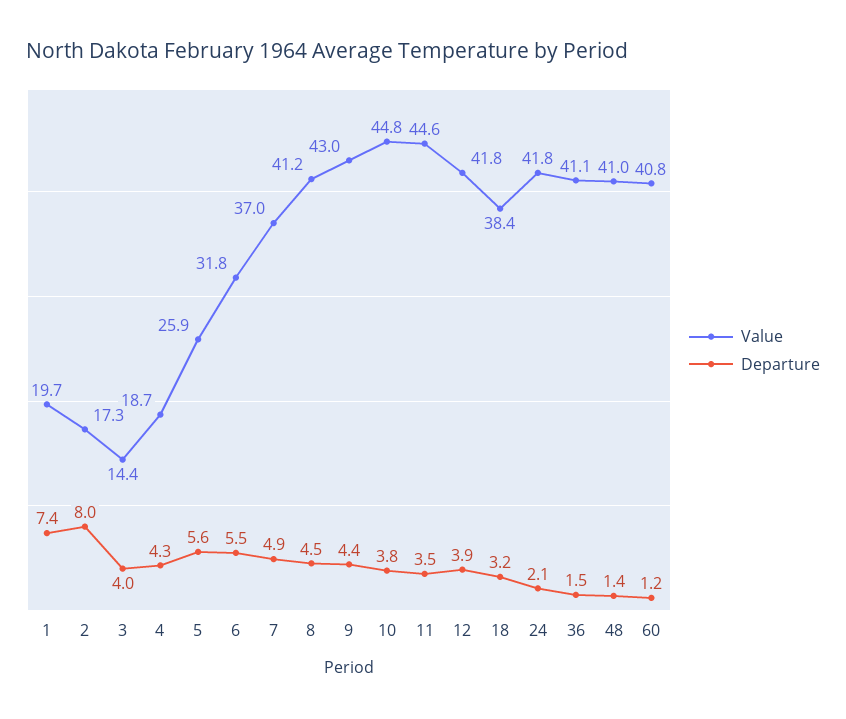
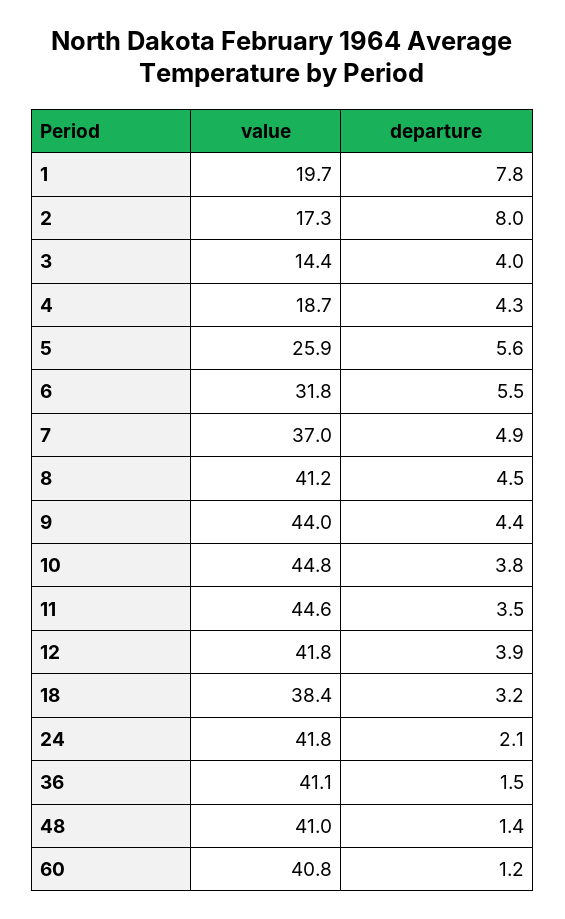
  {
    "Value": {
      "1": 19.7,
      "2": 17.3,
      "3": 14.4,
      "4": 18.7,
      "5": 25.9,
      "6": 31.8,
      "7": 37,
      "8": 41.2,
-     "9": 43,
+     "9": 44,
      "10": 44.8,
      "11": 44.6,
      "12": 41.8,
      "18": 38.4,
      "24": 41.8,
      "36": 41.1,
      "48": 41,
      "60": 40.8
    },
    "Departure": {
-     "1": 7.4,
+     "1": 7.8,
      "2": 8,
      "3": 4,
      "4": 4.3,
      "5": 5.6,
      "6": 5.5,
      "7": 4.9,
      "8": 4.5,
      "9": 4.4,
      "10": 3.8,
      "11": 3.5,
      "12": 3.9,
      "18": 3.2,
      "24": 2.1,
      "36": 1.5,
      "48": 1.4,
      "60": 1.2
    }
  }

